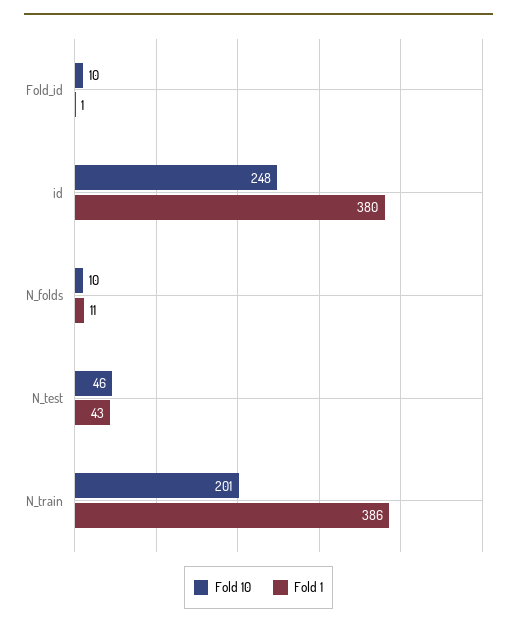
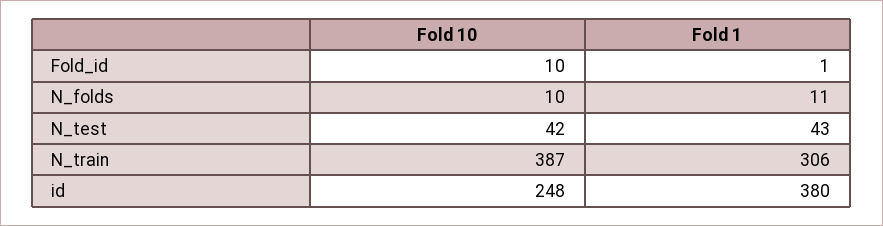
  {
    "Fold 10": {
      "Fold_id": 10,
      "id": 248,
      "N_folds": 10,
-     "N_test": 46,
+     "N_test": 42,
-     "N_train": 201
+     "N_train": 387
    },
    "Fold 1": {
      "Fold_id": 1,
      "id": 380,
      "N_folds": 11,
      "N_test": 43,
-     "N_train": 386
+     "N_train": 306
    }
  }

